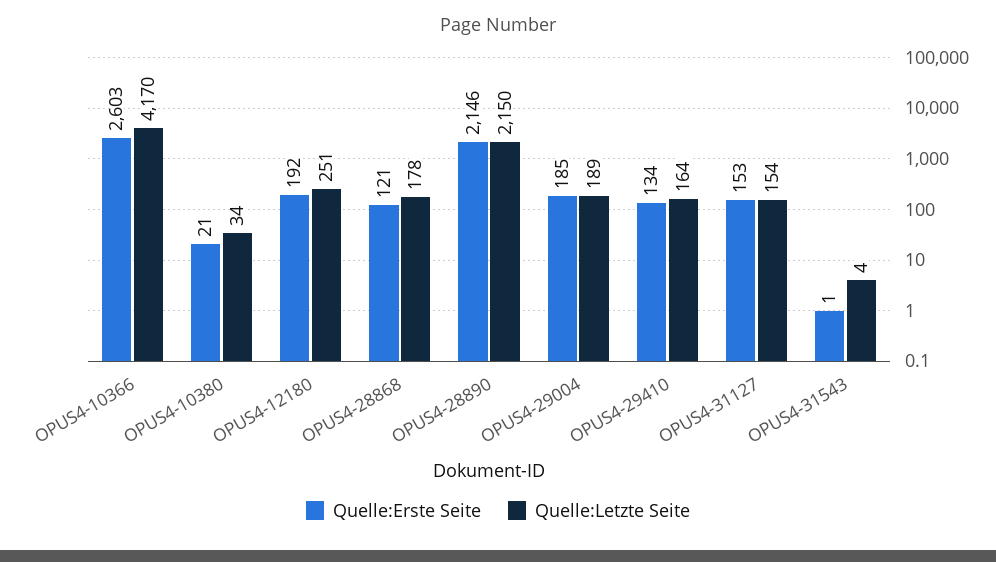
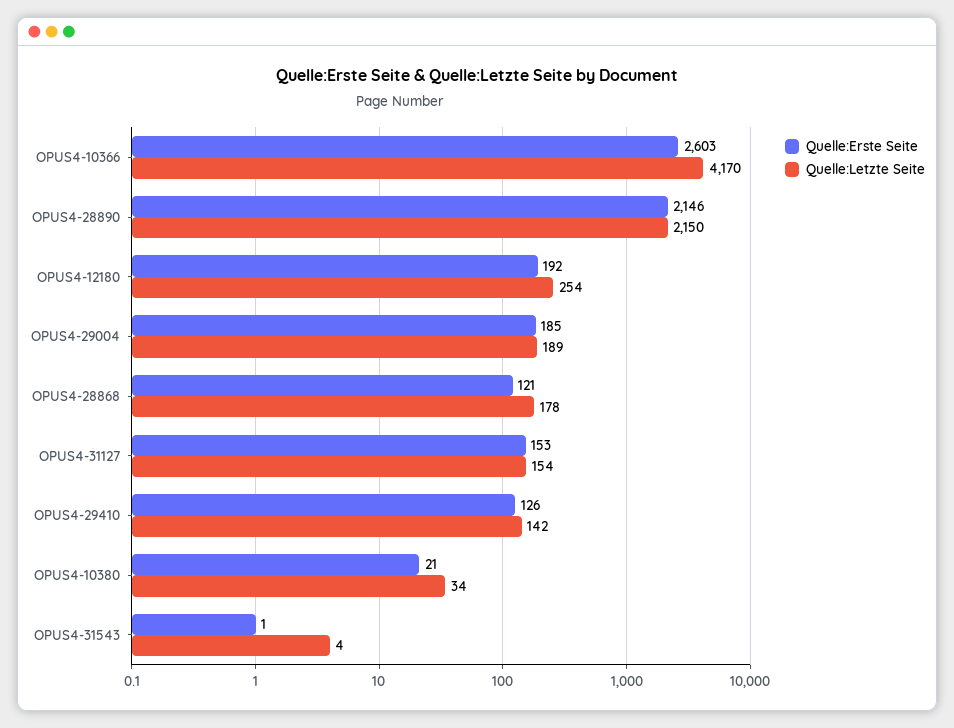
  {
    "Quelle:Erste Seite": {
      "OPUS4-10366": 2603,
      "OPUS4-10380": 21,
      "OPUS4-12180": 192,
      "OPUS4-28868": 121,
      "OPUS4-28890": 2146,
      "OPUS4-29004": 185,
-     "OPUS4-29410": 134,
+     "OPUS4-29410": 126,
      "OPUS4-31127": 153,
      "OPUS4-31543": 1
    },
    "Quelle:Letzte Seite": {
      "OPUS4-10366": 4170,
      "OPUS4-10380": 34,
-     "OPUS4-12180": 251,
+     "OPUS4-12180": 254,
      "OPUS4-28868": 178,
      "OPUS4-28890": 2150,
      "OPUS4-29004": 189,
-     "OPUS4-29410": 164,
+     "OPUS4-29410": 142,
      "OPUS4-31127": 154,
      "OPUS4-31543": 4
    }
  }

